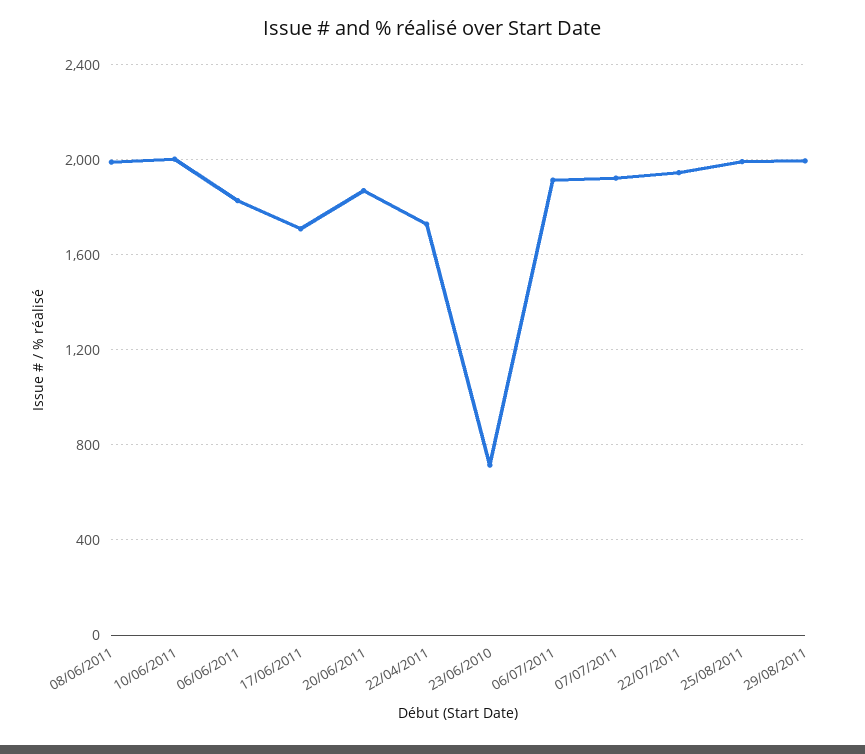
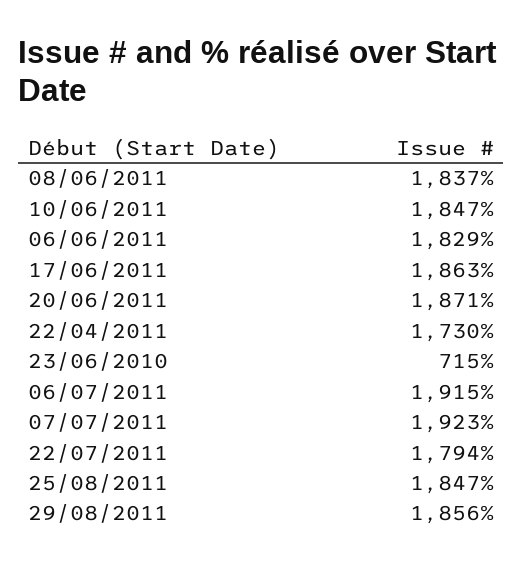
  {
-   "08/06/2011": 2000,
+   "08/06/2011": 1837,
-   "10/06/2011": 2000,
+   "10/06/2011": 1847,
    "06/06/2011": 1829,
-   "17/06/2011": 1700,
+   "17/06/2011": 1863,
    "20/06/2011": 1871,
    "22/04/2011": 1730,
    "23/06/2010": 715,
    "06/07/2011": 1915,
    "07/07/2011": 1923,
-   "22/07/2011": 1950,
+   "22/07/2011": 1794,
-   "25/08/2011": 2000,
+   "25/08/2011": 1847,
-   "29/08/2011": 2000
+   "29/08/2011": 1856
  }

